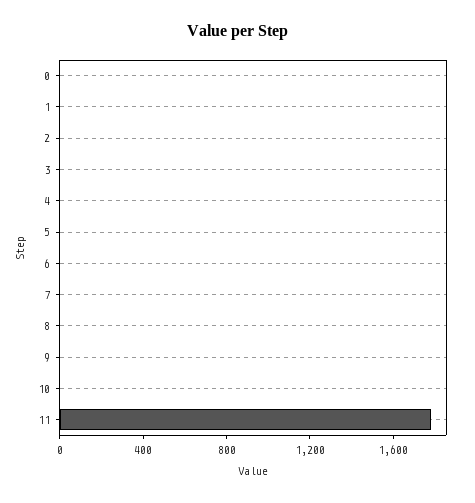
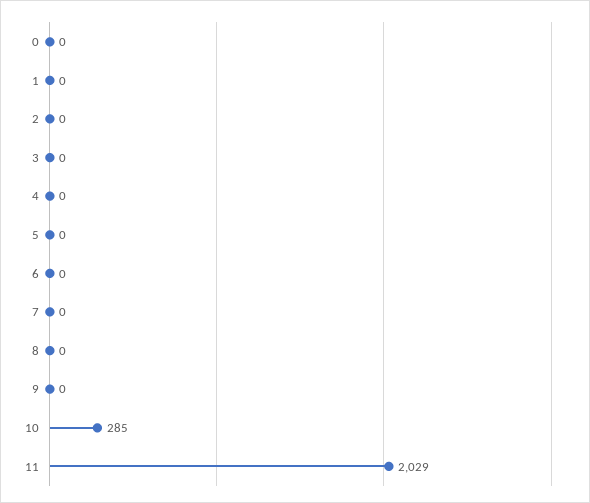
  {
    "0": 0,
    "1": 0,
    "2": 0,
    "3": 0,
    "4": 0,
    "5": 0,
    "6": 0,
    "7": 0,
    "8": 0,
    "9": 0,
-   "10": 0,
+   "10": 285,
-   "11": 1800
+   "11": 2029
  }

